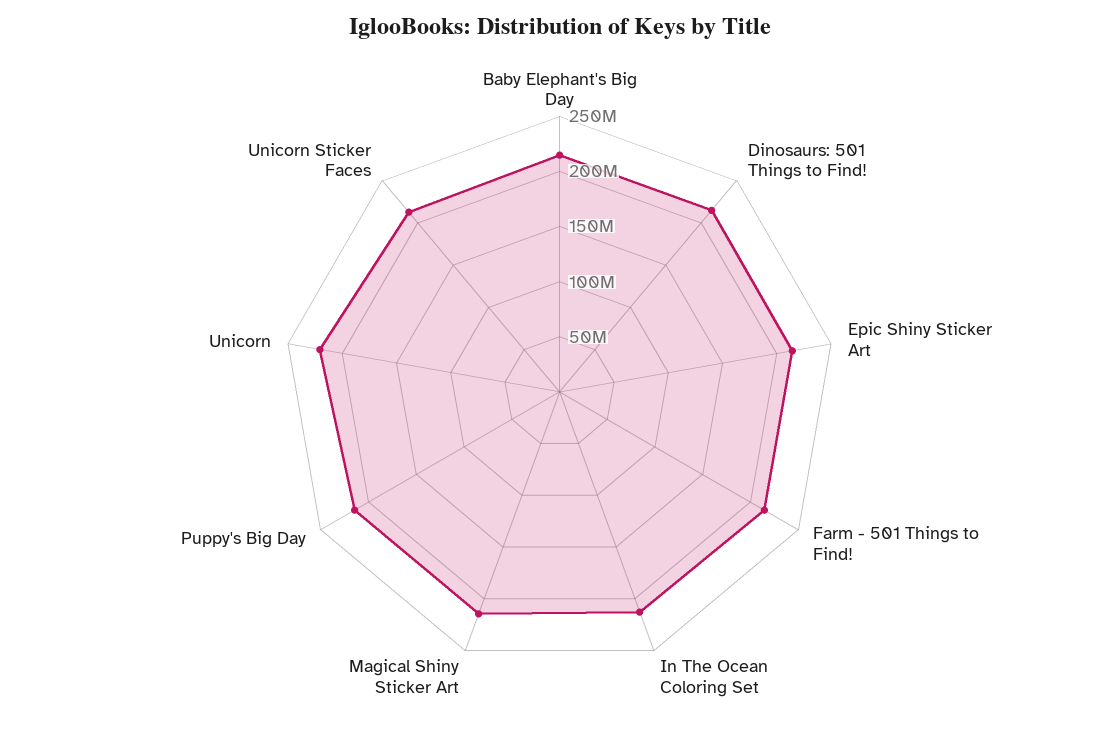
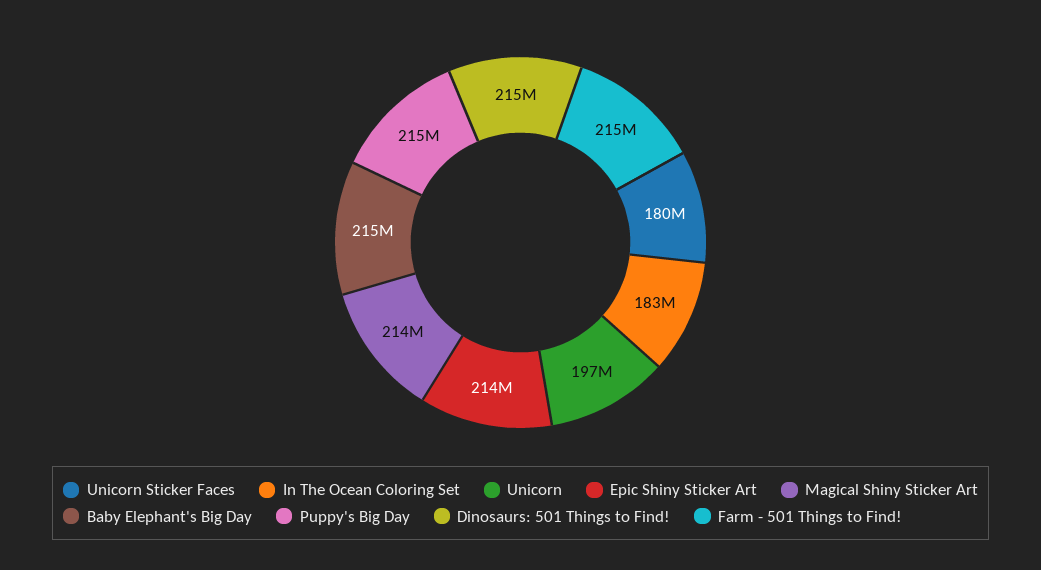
  {
    "Baby Elephant's Big Day": 215000000,
    "Dinosaurs: 501 Things to Find!": 215000000,
    "Epic Shiny Sticker Art": 214000000,
    "Farm - 501 Things to Find!": 215000000,
-   "In The Ocean Coloring Set": 210000000,
+   "In The Ocean Coloring Set": 183000000,
    "Magical Shiny Sticker Art": 214000000,
    "Puppy's Big Day": 215000000,
-   "Unicorn": 220000000,
+   "Unicorn": 197000000,
-   "Unicorn Sticker Faces": 210000000
+   "Unicorn Sticker Faces": 180000000
  }

